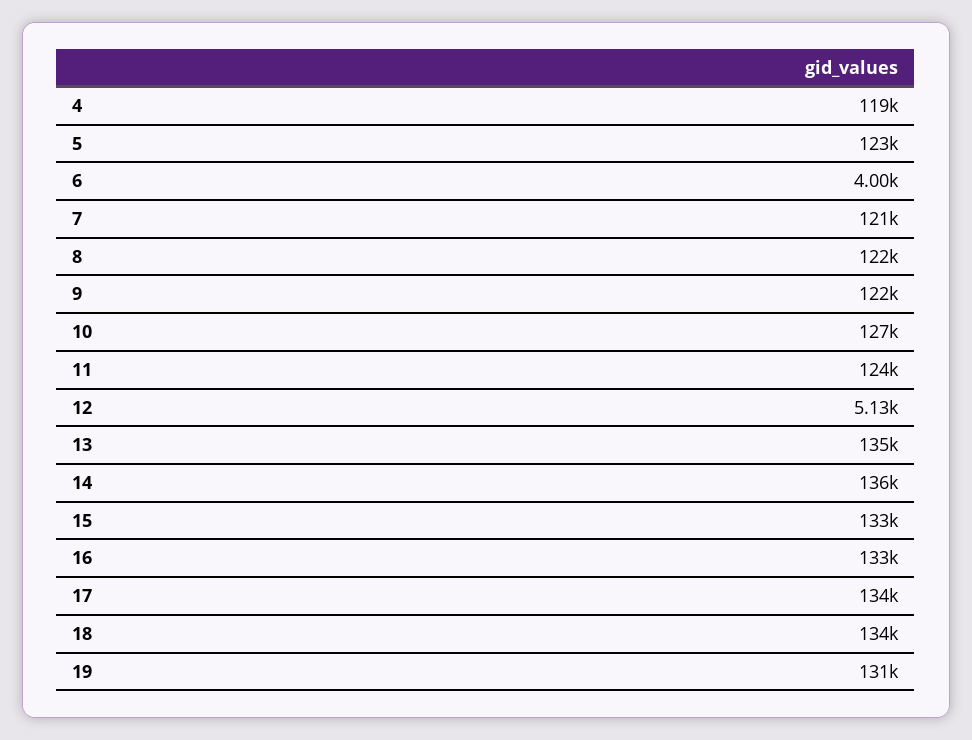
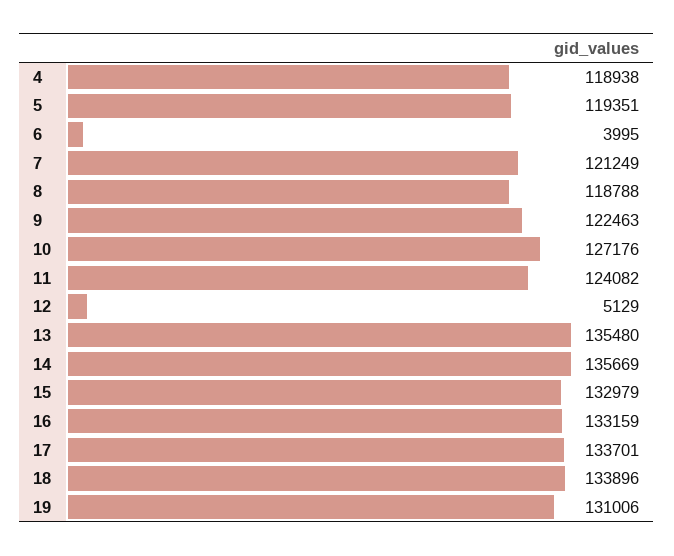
  {
    "4": 118938,
-   "5": 123000,
+   "5": 119351,
    "6": 3995,
    "7": 121249,
-   "8": 122000,
+   "8": 118788,
    "9": 122463,
    "10": 127176,
    "11": 124082,
    "12": 5129,
    "13": 135480,
    "14": 135669,
    "15": 132979,
    "16": 133159,
    "17": 133701,
    "18": 133896,
    "19": 131006
  }

